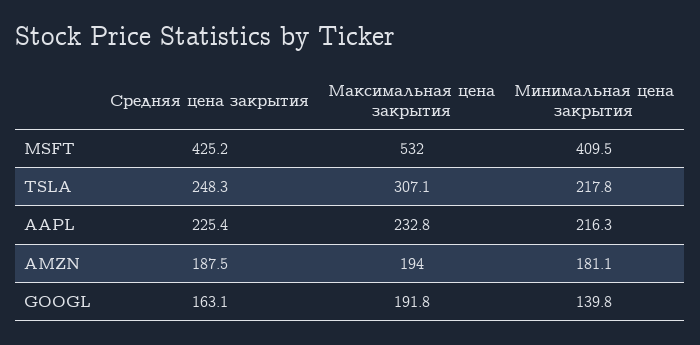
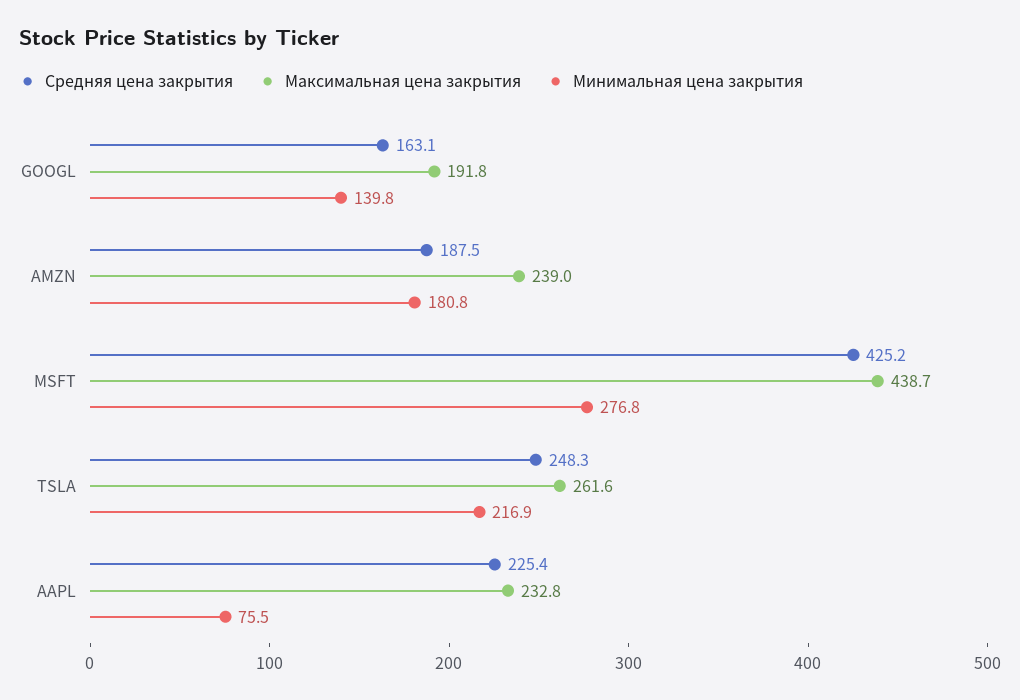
  {
    "Средняя цена закрытия": {
      "MSFT": 425.2,
      "TSLA": 248.3,
      "AAPL": 225.4,
      "AMZN": 187.5,
      "GOOGL": 163.1
    },
    "Максимальная цена закрытия": {
-     "MSFT": 532,
+     "MSFT": 438.7,
-     "TSLA": 307.1,
+     "TSLA": 261.6,
      "AAPL": 232.8,
-     "AMZN": 194,
+     "AMZN": 239,
      "GOOGL": 191.8
    },
    "Минимальная цена закрытия": {
-     "MSFT": 409.5,
+     "MSFT": 276.8,
-     "TSLA": 217.8,
+     "TSLA": 216.9,
-     "AAPL": 216.3,
+     "AAPL": 75.5,
-     "AMZN": 181.1,
+     "AMZN": 180.8,
      "GOOGL": 139.8
    }
  }

